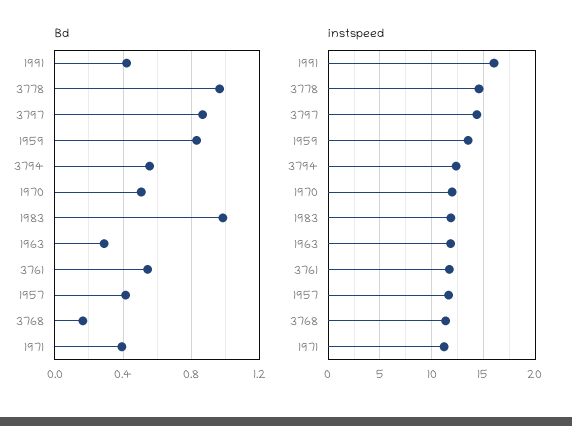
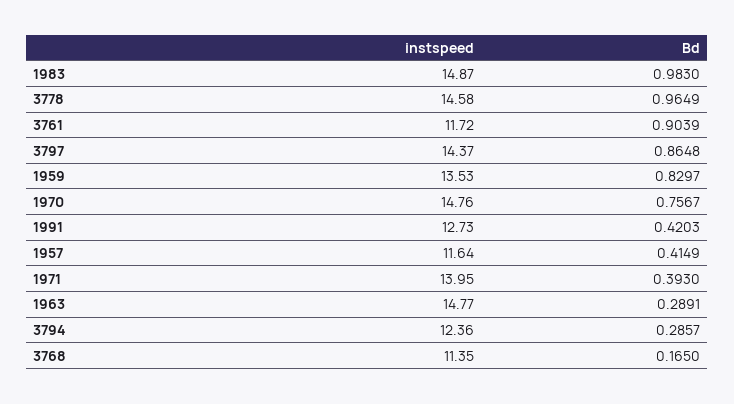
  {
    "Bd": {
      "1991": 0.4203,
      "3778": 0.9649,
      "3797": 0.8648,
      "1959": 0.8297,
-     "3794": 0.55,
+     "3794": 0.2857,
-     "1970": 0.5,
+     "1970": 0.7567,
      "1983": 0.983,
      "1963": 0.2891,
-     "3761": 0.55,
+     "3761": 0.9039,
      "1957": 0.4149,
      "3768": 0.165,
      "1971": 0.393
    },
    "instspeed": {
-     "1991": 16,
+     "1991": 12.73,
      "3778": 14.58,
      "3797": 14.37,
      "1959": 13.53,
      "3794": 12.36,
-     "1970": 12,
+     "1970": 14.76,
-     "1983": 12,
+     "1983": 14.87,
-     "1963": 12,
+     "1963": 14.77,
      "3761": 11.72,
      "1957": 11.64,
      "3768": 11.35,
-     "1971": 11
+     "1971": 13.95
    }
  }

